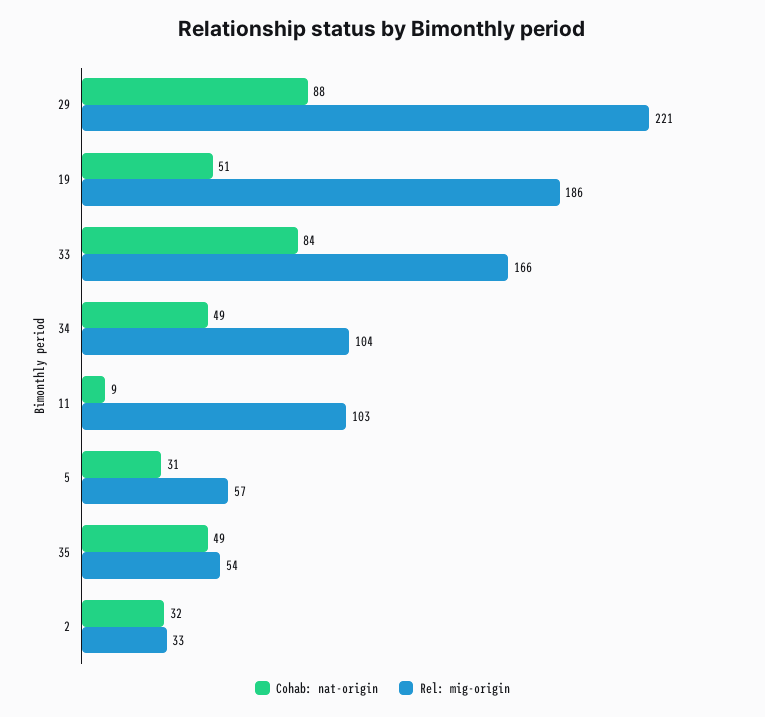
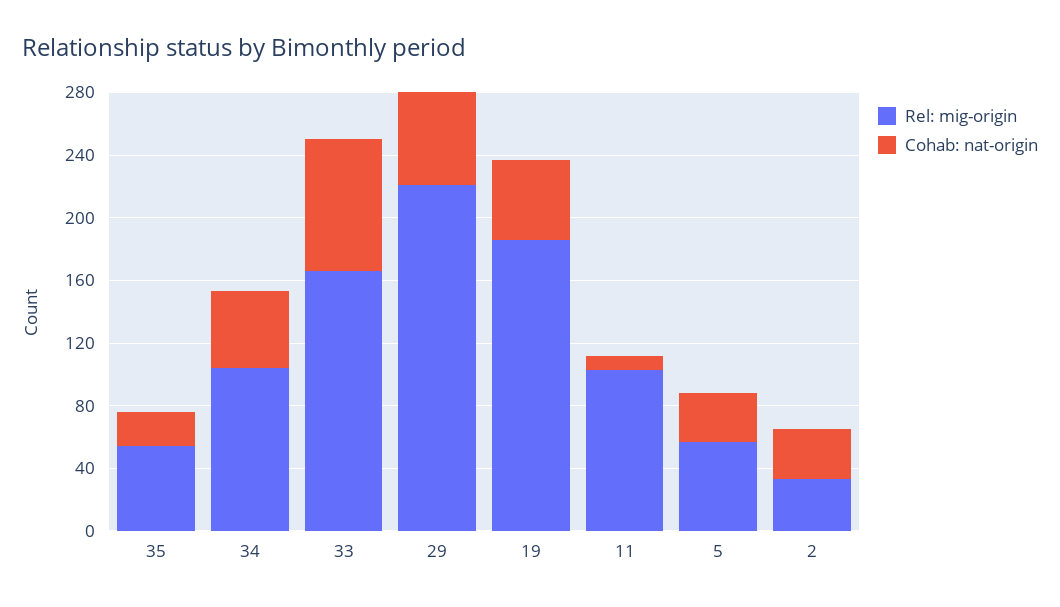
  {
    "Cohab: nat-origin": {
-     "29": 88,
+     "29": 60,
      "19": 51,
      "33": 84,
      "34": 49,
      "11": 9,
      "5": 31,
-     "35": 49,
+     "35": 20,
      "2": 32
    },
    "Rel: mig-origin": {
      "29": 221,
      "19": 186,
      "33": 166,
      "34": 104,
      "11": 103,
      "5": 57,
      "35": 54,
      "2": 33
    }
  }

